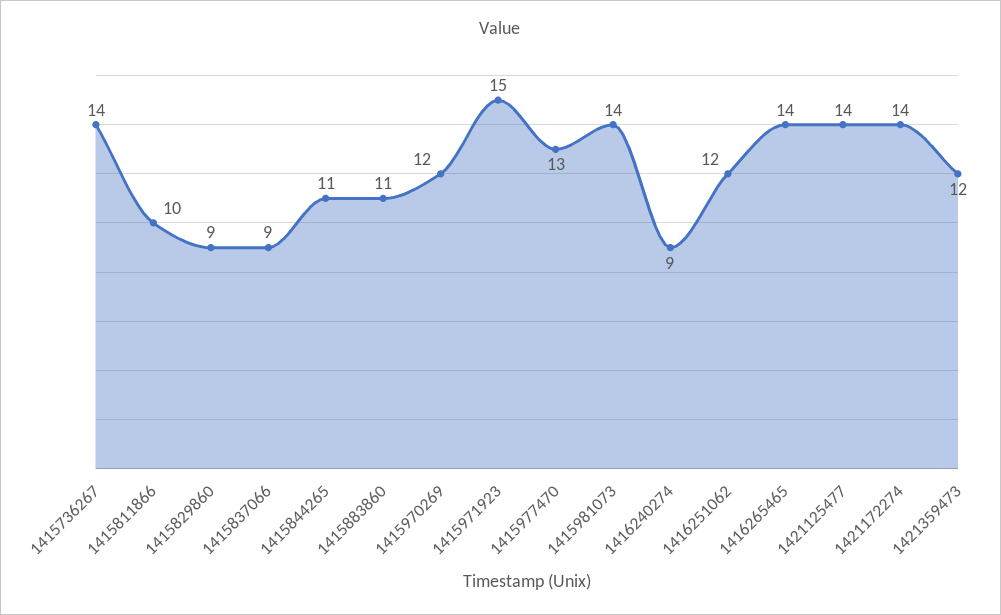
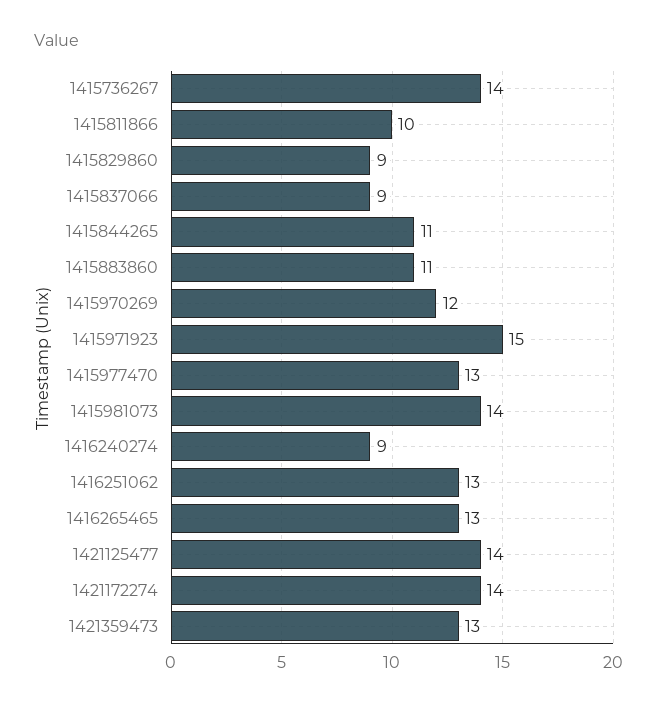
  {
    "1415736267": 14,
    "1415811866": 10,
    "1415829860": 9,
    "1415837066": 9,
    "1415844265": 11,
    "1415883860": 11,
    "1415970269": 12,
    "1415971923": 15,
    "1415977470": 13,
    "1415981073": 14,
    "1416240274": 9,
-   "1416251062": 12,
+   "1416251062": 13,
-   "1416265465": 14,
+   "1416265465": 13,
    "1421125477": 14,
    "1421172274": 14,
-   "1421359473": 12
+   "1421359473": 13
  }

